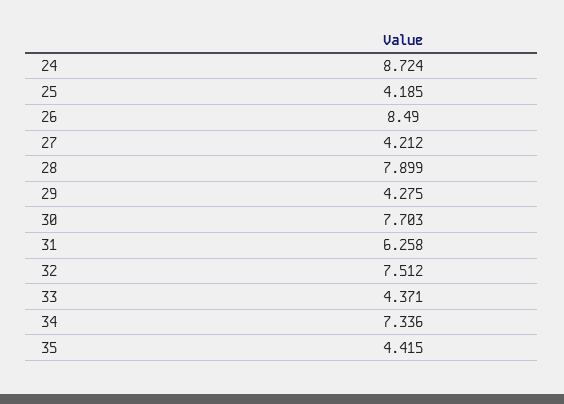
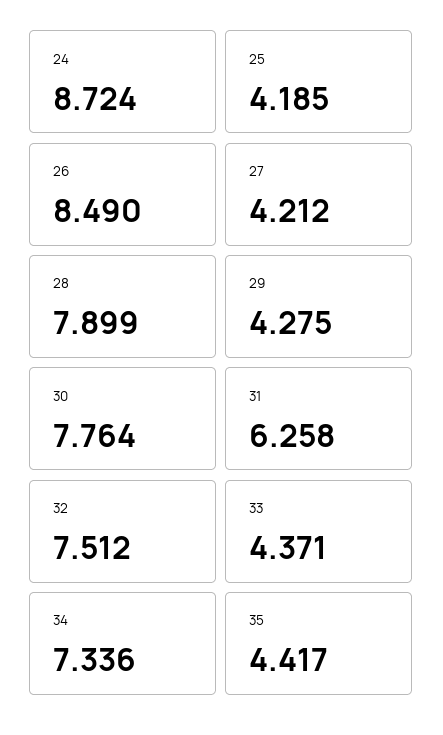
  {
    "24": 8.724,
    "25": 4.185,
    "26": 8.49,
    "27": 4.212,
    "28": 7.899,
    "29": 4.275,
-   "30": 7.703,
+   "30": 7.764,
    "31": 6.258,
    "32": 7.512,
    "33": 4.371,
    "34": 7.336,
-   "35": 4.415
+   "35": 4.417
  }

